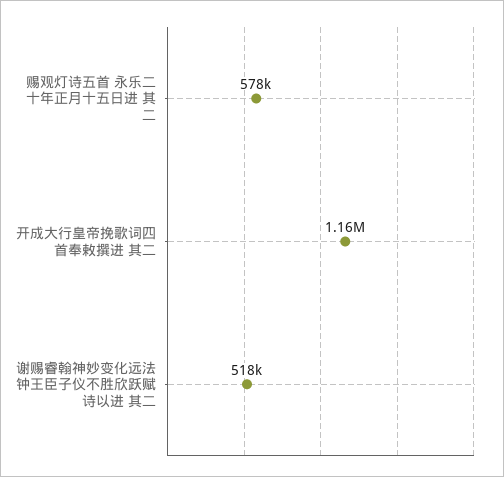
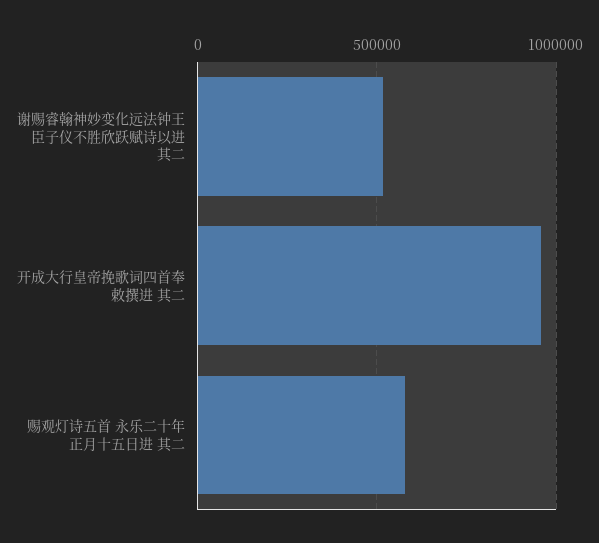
  {
    "赐观灯诗五首 永乐二十年正月十五日进 其二": 578000,
-   "开成大行皇帝挽歌词四首奉敕撰进 其二": 1160000,
+   "开成大行皇帝挽歌词四首奉敕撰进 其二": 950000,
    "谢赐睿翰神妙变化远法钟王臣子仪不胜欣跃赋诗以进 其二": 518000
  }

